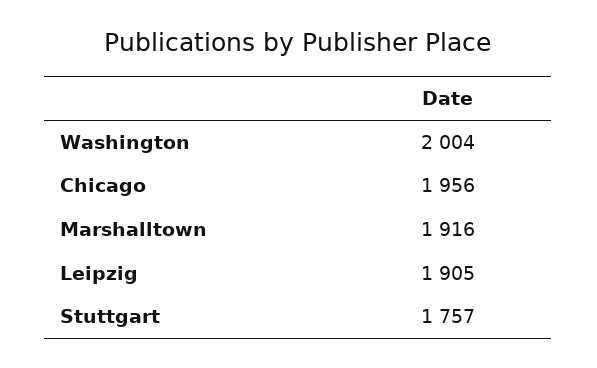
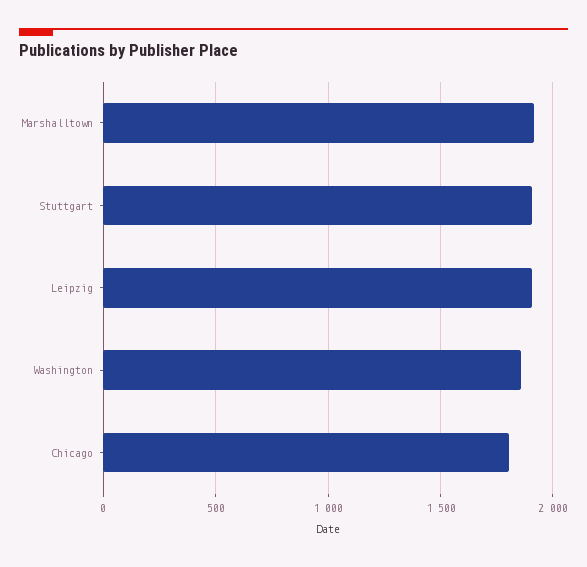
  {
-   "Washington": 2004,
+   "Washington": 1850,
-   "Chicago": 1956,
+   "Chicago": 1800,
    "Marshalltown": 1916,
    "Leipzig": 1905,
-   "Stuttgart": 1757
+   "Stuttgart": 1900
  }

